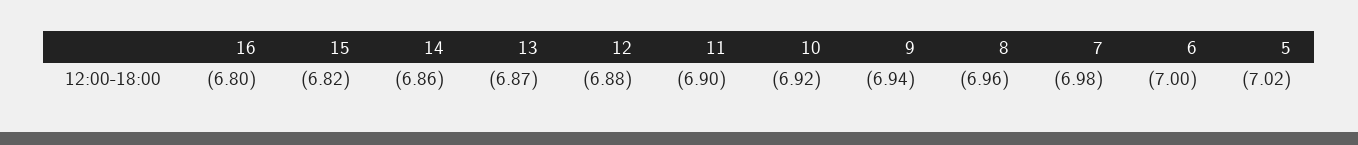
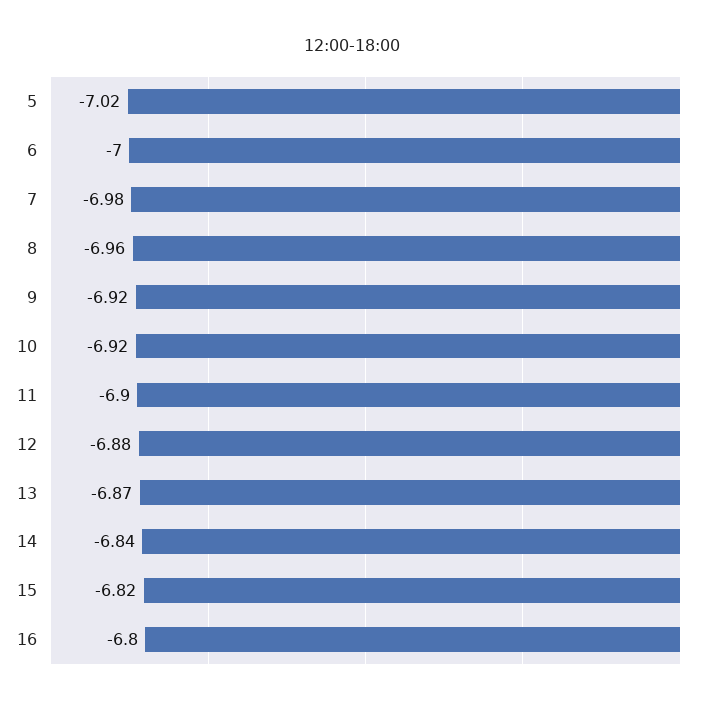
  {
    "16": -6.8,
    "15": -6.82,
-   "14": -6.86,
+   "14": -6.84,
    "13": -6.87,
    "12": -6.88,
    "11": -6.9,
    "10": -6.92,
-   "9": -6.94,
+   "9": -6.92,
    "8": -6.96,
    "7": -6.98,
    "6": -7,
    "5": -7.02
  }

